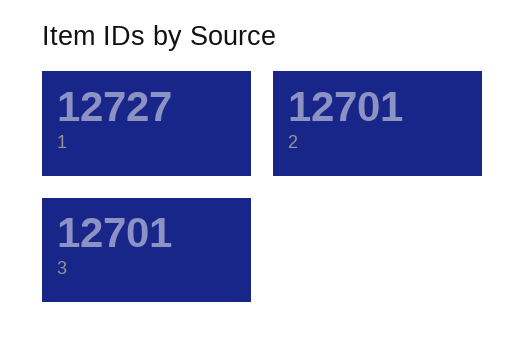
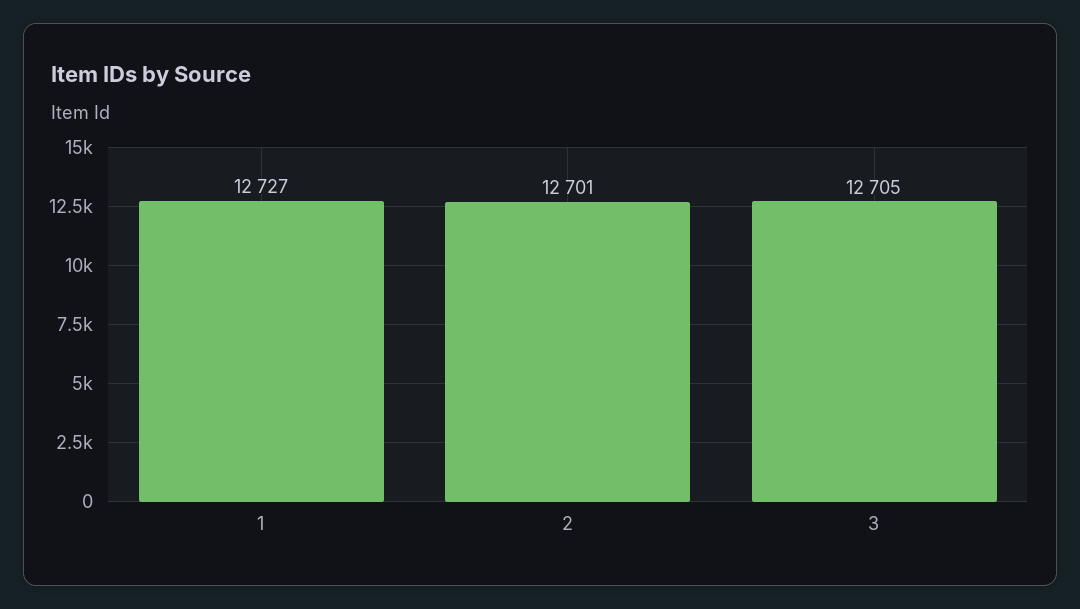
  {
    "1": 12727,
    "2": 12701,
-   "3": 12701
+   "3": 12705
  }

